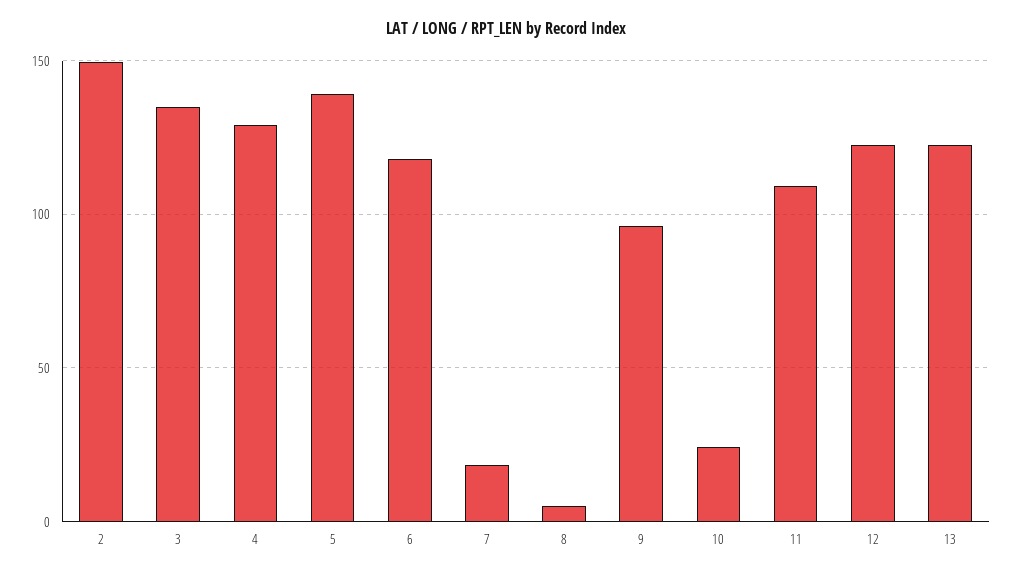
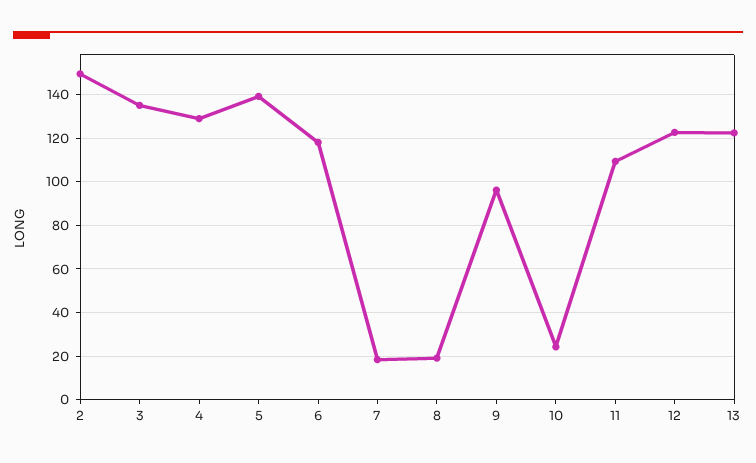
  {
    "2": 150,
    "3": 135,
    "4": 130,
    "5": 140,
    "6": 120,
    "7": 20,
-   "8": 5,
+   "8": 20,
    "9": 95,
    "10": 25,
    "11": 110,
    "12": 125,
    "13": 120
  }

